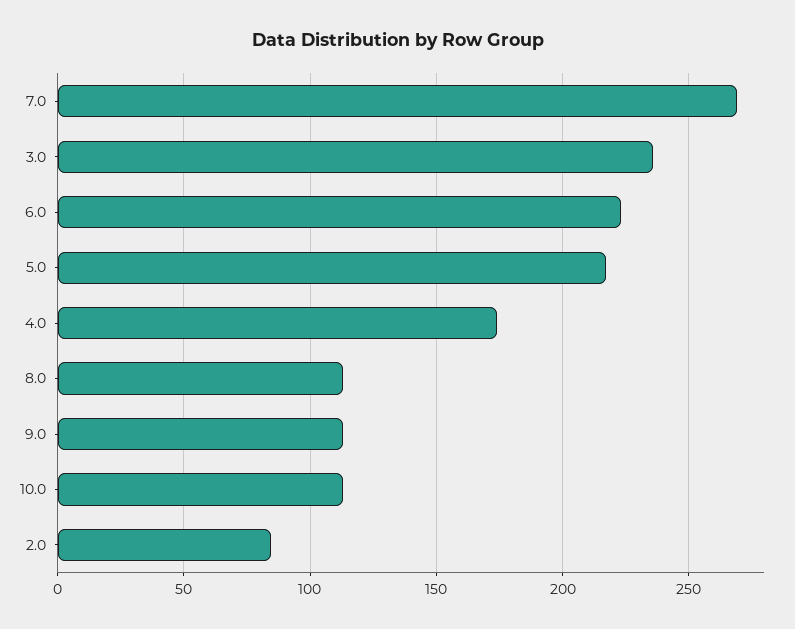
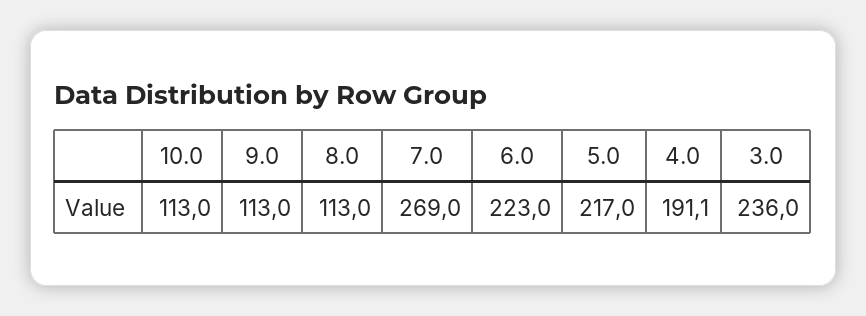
  {
    "7.0": 269,
    "3.0": 236,
    "6.0": 223,
    "5.0": 217,
-   "4.0": 175,
+   "4.0": 191.1,
    "8.0": 113,
    "9.0": 113,
-   "10.0": 113,
+   "10.0": 113
-   "2.0": 85
  }

